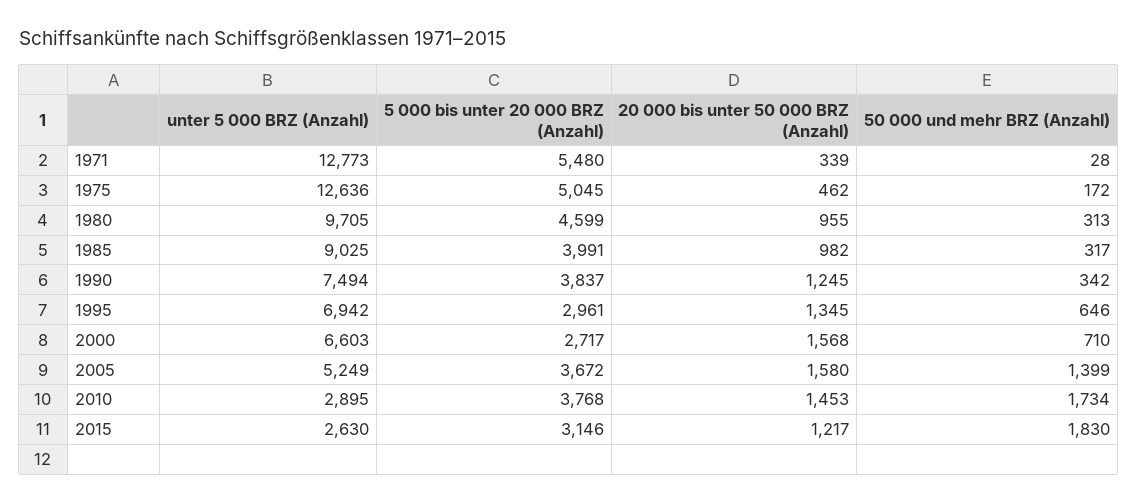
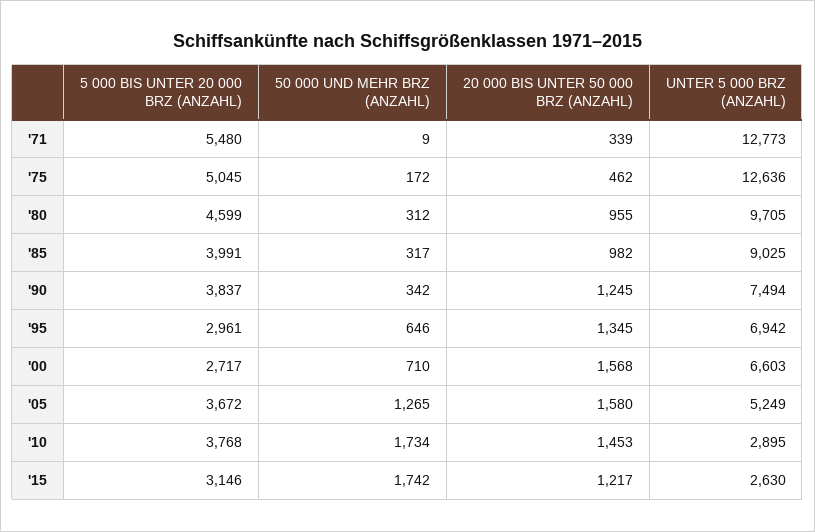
  {
    "unter 5 000 BRZ (Anzahl)": {
      "1971": 12773,
      "1975": 12636,
      "1980": 9705,
      "1985": 9025,
      "1990": 7494,
      "1995": 6942,
      "2000": 6603,
      "2005": 5249,
      "2010": 2895,
      "2015": 2630
    },
    "5 000 bis unter 20 000 BRZ (Anzahl)": {
      "1971": 5480,
      "1975": 5045,
      "1980": 4599,
      "1985": 3991,
      "1990": 3837,
      "1995": 2961,
      "2000": 2717,
      "2005": 3672,
      "2010": 3768,
      "2015": 3146
    },
    "20 000 bis unter 50 000 BRZ (Anzahl)": {
      "1971": 339,
      "1975": 462,
      "1980": 955,
      "1985": 982,
      "1990": 1245,
      "1995": 1345,
      "2000": 1568,
      "2005": 1580,
      "2010": 1453,
      "2015": 1217
    },
    "50 000 und mehr BRZ (Anzahl)": {
-     "1971": 28,
+     "1971": 9,
      "1975": 172,
-     "1980": 313,
+     "1980": 312,
      "1985": 317,
      "1990": 342,
      "1995": 646,
      "2000": 710,
-     "2005": 1399,
+     "2005": 1265,
      "2010": 1734,
-     "2015": 1830
+     "2015": 1742
    }
  }

